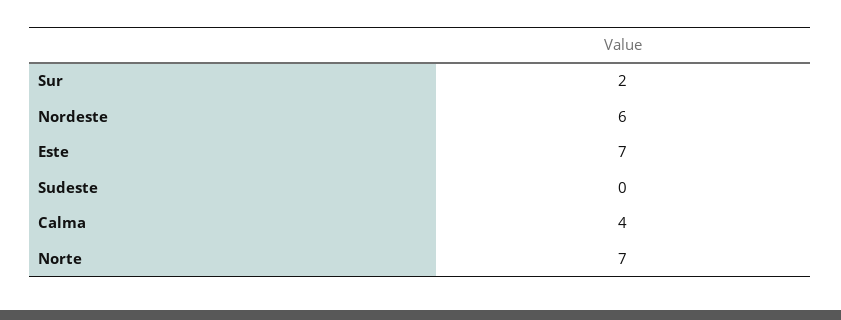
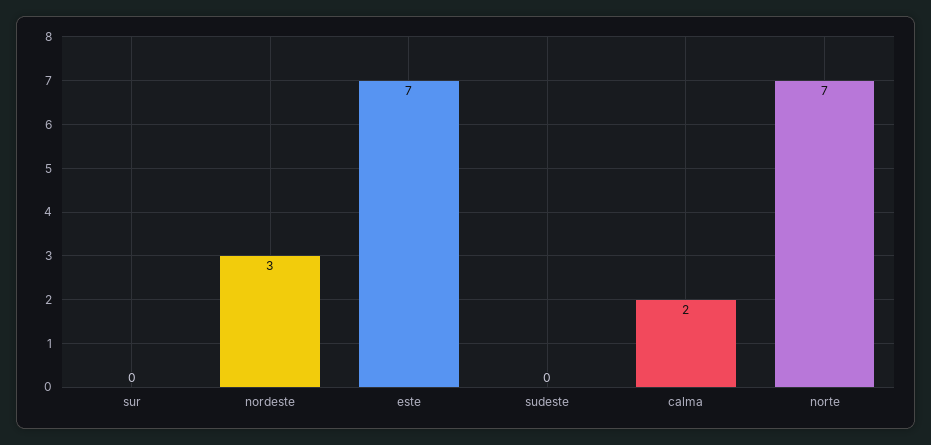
  {
-   "Sur": 2,
+   "Sur": 0,
-   "Nordeste": 6,
+   "Nordeste": 3,
    "Este": 7,
    "Sudeste": 0,
-   "Calma": 4,
+   "Calma": 2,
    "Norte": 7
  }

